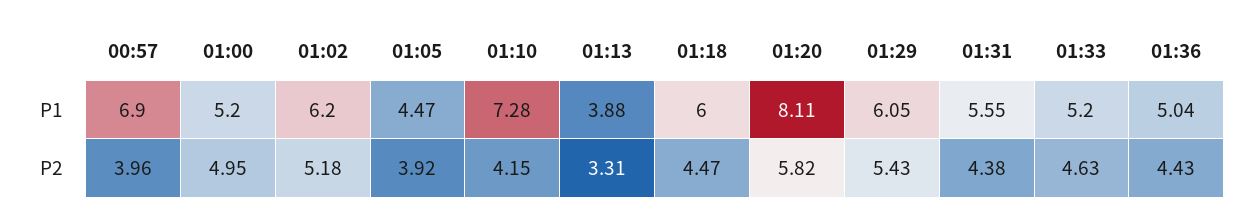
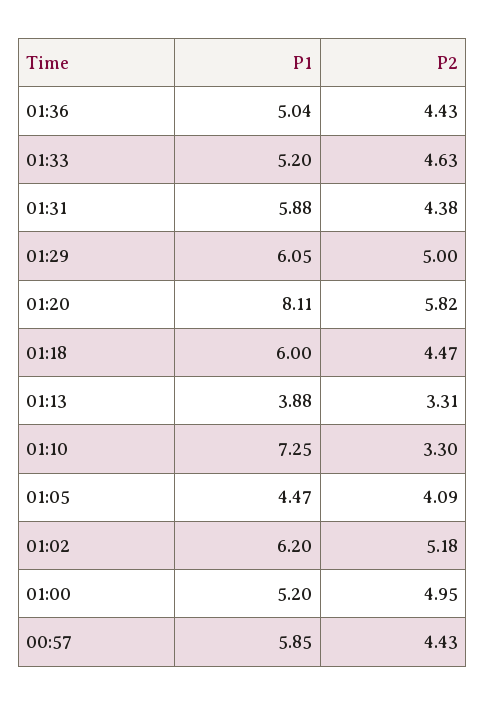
  {
    "00:57": {
-     "P1": 6.9,
+     "P1": 5.85,
-     "P2": 3.96
+     "P2": 4.43
    },
    "01:00": {
      "P1": 5.2,
      "P2": 4.95
    },
    "01:02": {
      "P1": 6.2,
      "P2": 5.18
    },
    "01:05": {
      "P1": 4.47,
-     "P2": 3.92
+     "P2": 4.09
    },
    "01:10": {
-     "P1": 7.28,
+     "P1": 7.25,
-     "P2": 4.15
+     "P2": 3.3
    },
    "01:13": {
      "P1": 3.88,
      "P2": 3.31
    },
    "01:18": {
      "P1": 6,
      "P2": 4.47
    },
    "01:20": {
      "P1": 8.11,
      "P2": 5.82
    },
    "01:29": {
      "P1": 6.05,
-     "P2": 5.43
+     "P2": 5
    },
    "01:31": {
-     "P1": 5.55,
+     "P1": 5.88,
      "P2": 4.38
    },
    "01:33": {
      "P1": 5.2,
      "P2": 4.63
    },
    "01:36": {
      "P1": 5.04,
      "P2": 4.43
    }
  }

